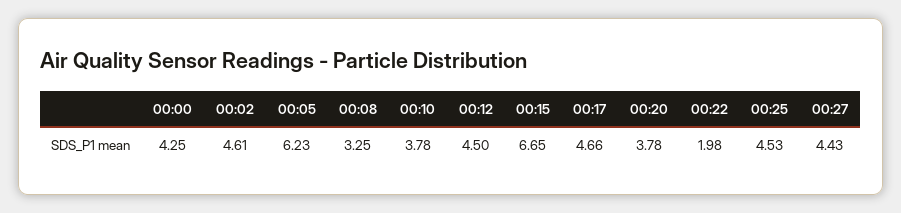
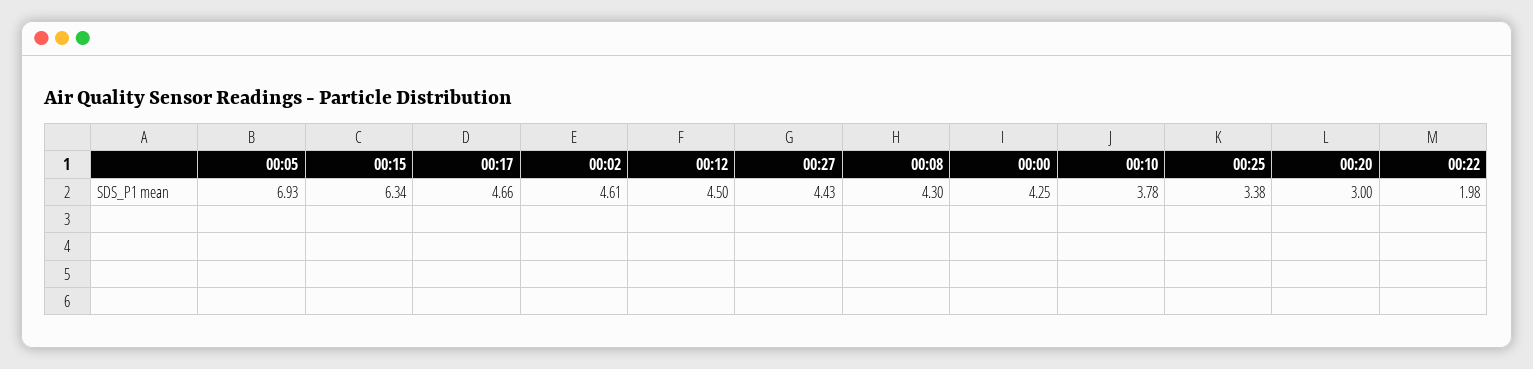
  {
    "00:00": 4.25,
    "00:02": 4.61,
-   "00:05": 6.23,
+   "00:05": 6.93,
-   "00:08": 3.25,
+   "00:08": 4.3,
    "00:10": 3.78,
    "00:12": 4.5,
-   "00:15": 6.65,
+   "00:15": 6.34,
    "00:17": 4.66,
-   "00:20": 3.78,
+   "00:20": 3,
    "00:22": 1.98,
-   "00:25": 4.53,
+   "00:25": 3.38,
    "00:27": 4.43
  }

